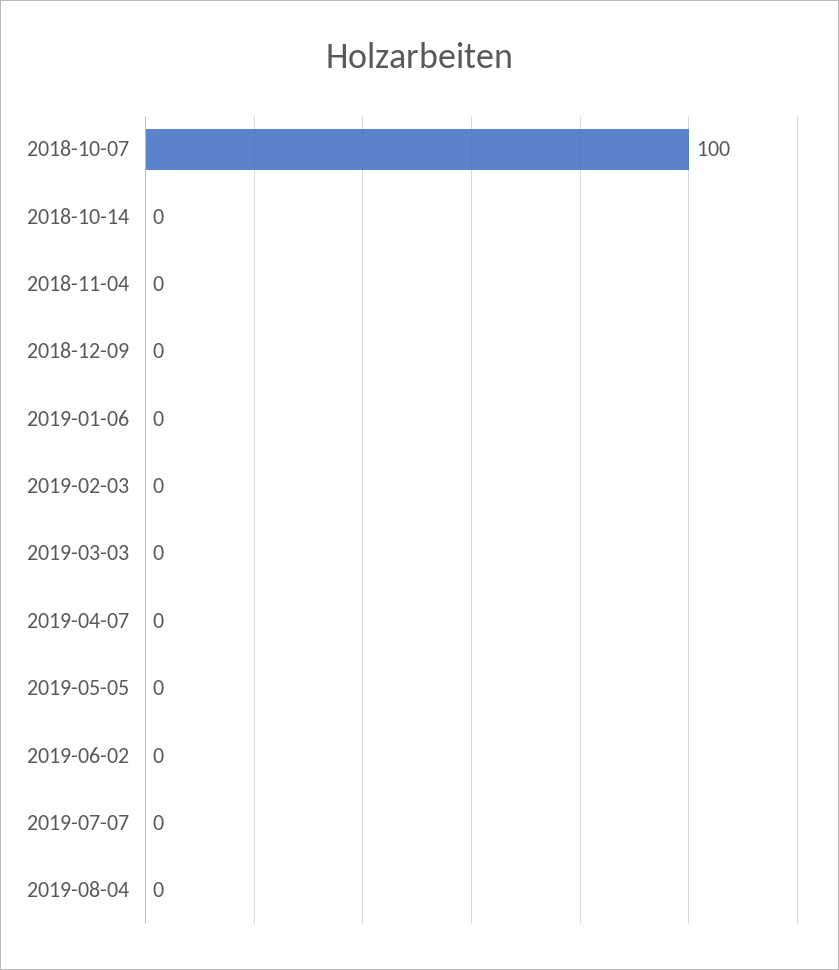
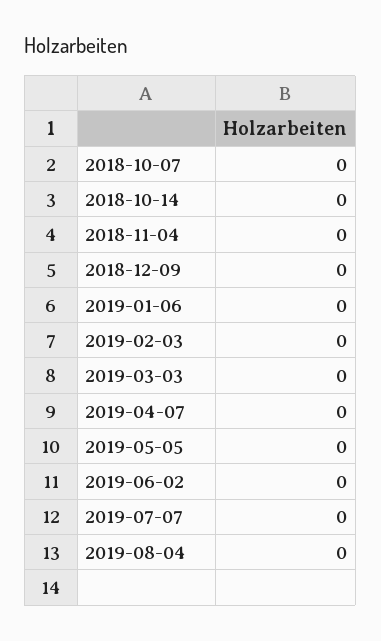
  {
-   "2018-10-07": 100,
+   "2018-10-07": 0,
    "2018-10-14": 0,
    "2018-11-04": 0,
    "2018-12-09": 0,
    "2019-01-06": 0,
    "2019-02-03": 0,
    "2019-03-03": 0,
    "2019-04-07": 0,
    "2019-05-05": 0,
    "2019-06-02": 0,
    "2019-07-07": 0,
    "2019-08-04": 0
  }

